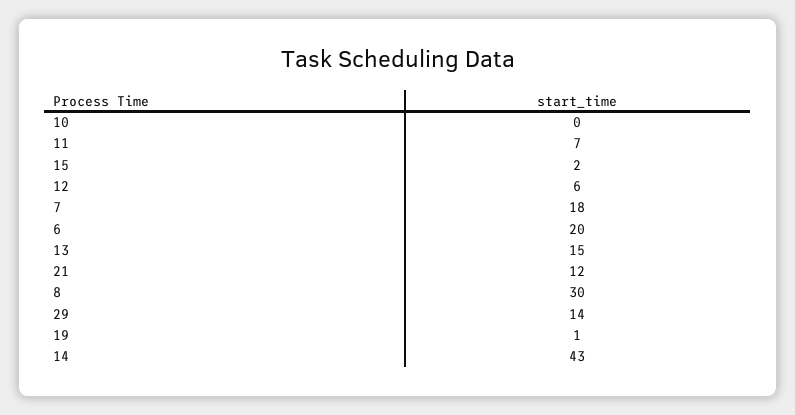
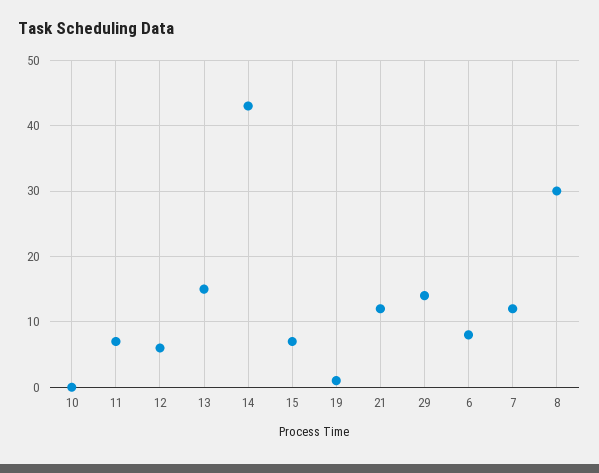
  {
    "10": 0,
    "11": 7,
-   "15": 2,
+   "15": 7,
    "12": 6,
-   "7": 18,
+   "7": 12,
-   "6": 20,
+   "6": 8,
    "13": 15,
    "21": 12,
    "8": 30,
    "29": 14,
    "19": 1,
    "14": 43
  }

